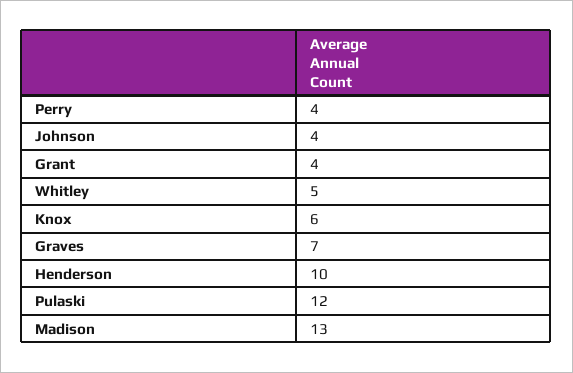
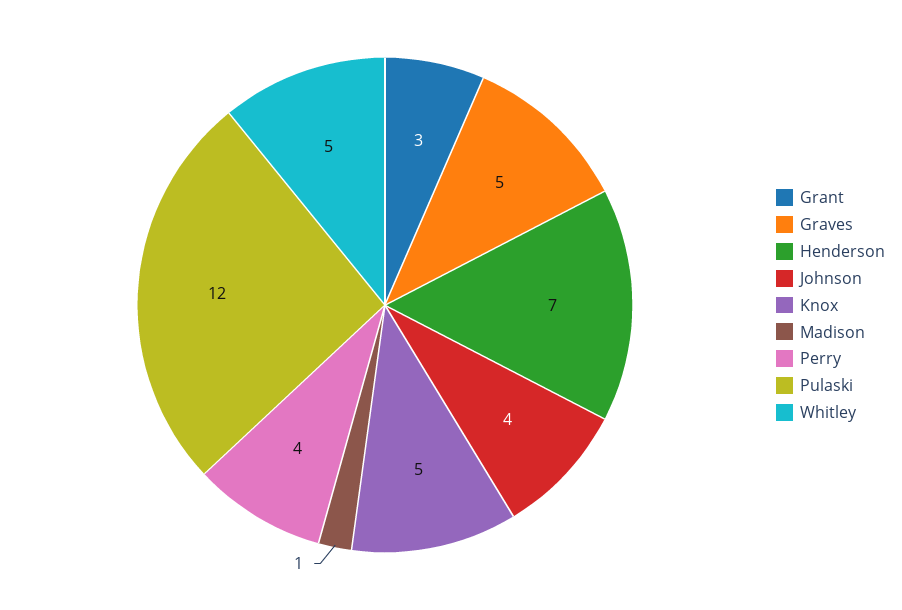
  {
    "Perry": 4,
    "Johnson": 4,
-   "Grant": 4,
+   "Grant": 3,
    "Whitley": 5,
-   "Knox": 6,
+   "Knox": 5,
-   "Graves": 7,
+   "Graves": 5,
-   "Henderson": 10,
+   "Henderson": 7,
    "Pulaski": 12,
-   "Madison": 13
+   "Madison": 1
  }

